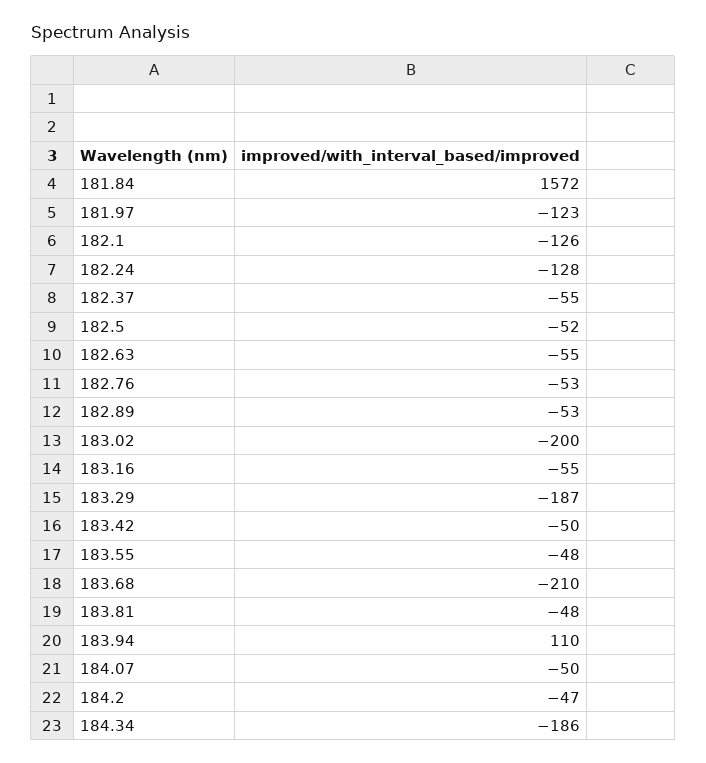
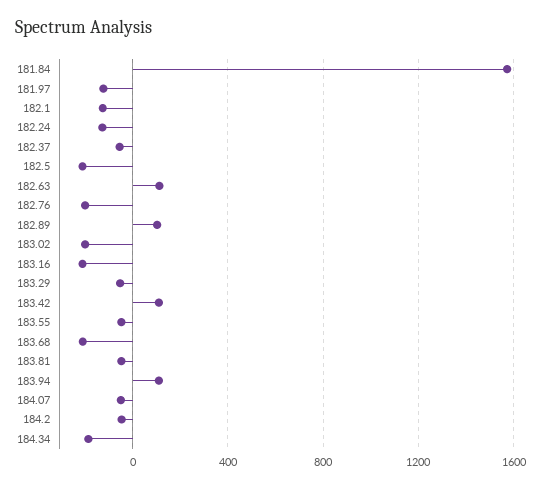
  {
    "181.84": 1572,
    "181.97": -123,
    "182.1": -126,
    "182.24": -128,
    "182.37": -55,
-   "182.5": -52,
+   "182.5": -200,
-   "182.63": -55,
+   "182.63": 100,
-   "182.76": -53,
+   "182.76": -200,
-   "182.89": -53,
+   "182.89": 100,
    "183.02": -200,
-   "183.16": -55,
+   "183.16": -200,
-   "183.29": -187,
+   "183.29": -50,
-   "183.42": -50,
+   "183.42": 100,
    "183.55": -48,
    "183.68": -210,
    "183.81": -48,
    "183.94": 110,
    "184.07": -50,
    "184.2": -47,
    "184.34": -186
  }

